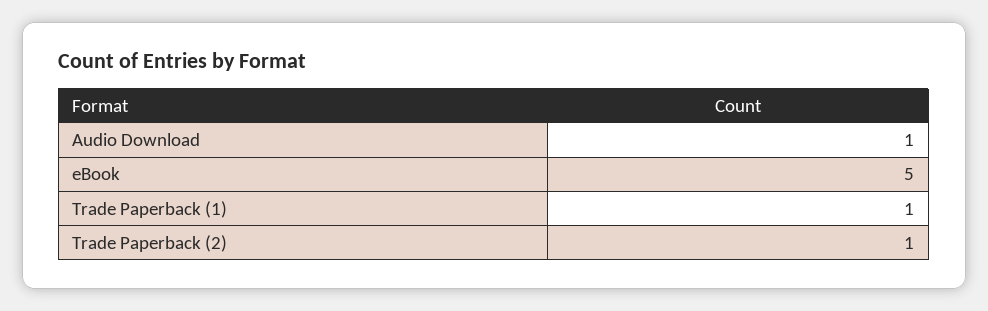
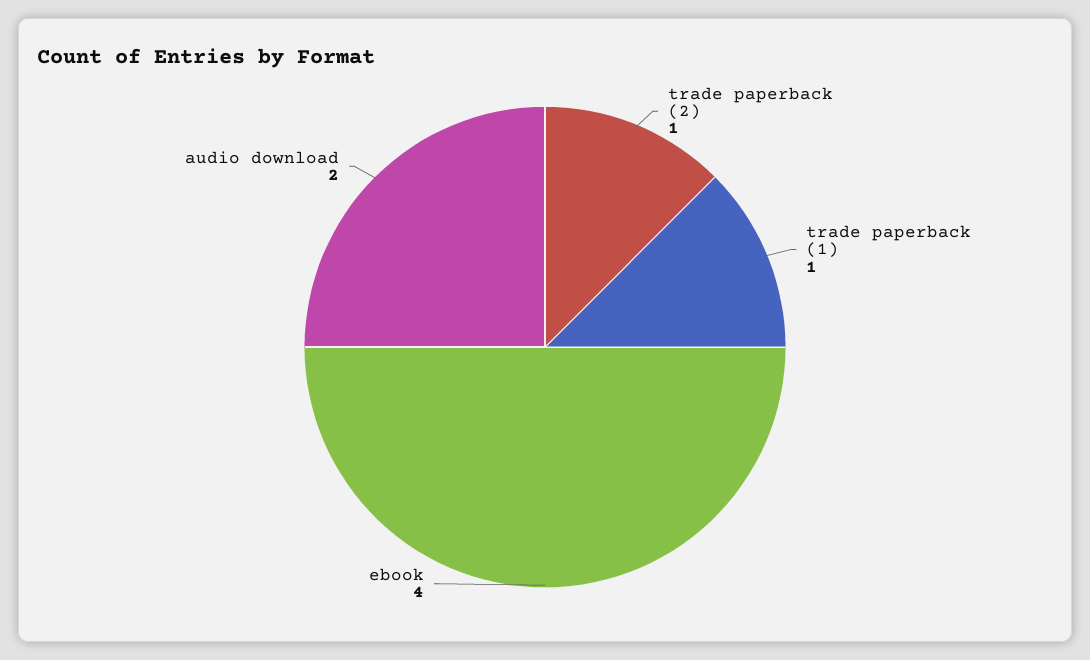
  {
-   "Audio Download": 1,
+   "Audio Download": 2,
-   "eBook": 5,
+   "eBook": 4,
    "Trade Paperback (1)": 1,
    "Trade Paperback (2)": 1
  }

